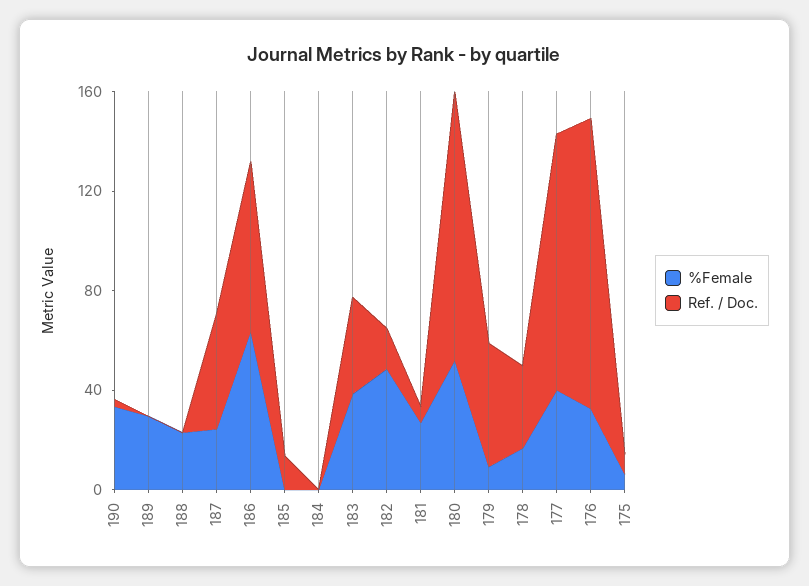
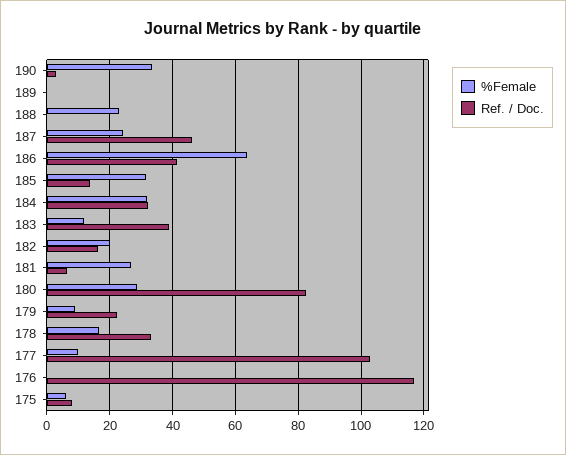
  {
    "%Female": {
      "190": 34,
-     "189": 30,
+     "189": 0,
      "188": 22,
      "187": 24,
      "186": 64,
-     "185": 0,
+     "185": 32,
-     "184": 0,
+     "184": 32,
-     "183": 40,
+     "183": 12,
-     "182": 50,
+     "182": 20,
      "181": 26,
-     "180": 50,
+     "180": 28,
      "179": 10,
      "178": 16,
-     "177": 40,
+     "177": 10,
-     "176": 30,
+     "176": 0,
      "175": 6
    },
    "Ref. / Doc.": {
      "190": 2,
      "189": 0,
      "188": 0,
      "187": 46,
-     "186": 70,
+     "186": 42,
      "185": 14,
-     "184": 0,
+     "184": 32,
      "183": 38,
      "182": 16,
      "181": 6,
-     "180": 110,
+     "180": 82,
-     "179": 50,
+     "179": 22,
      "178": 34,
      "177": 102,
      "176": 116,
      "175": 8
    }
  }

